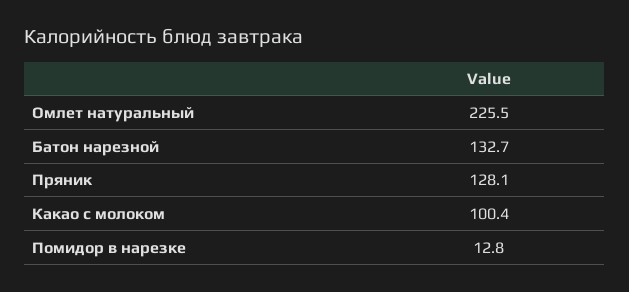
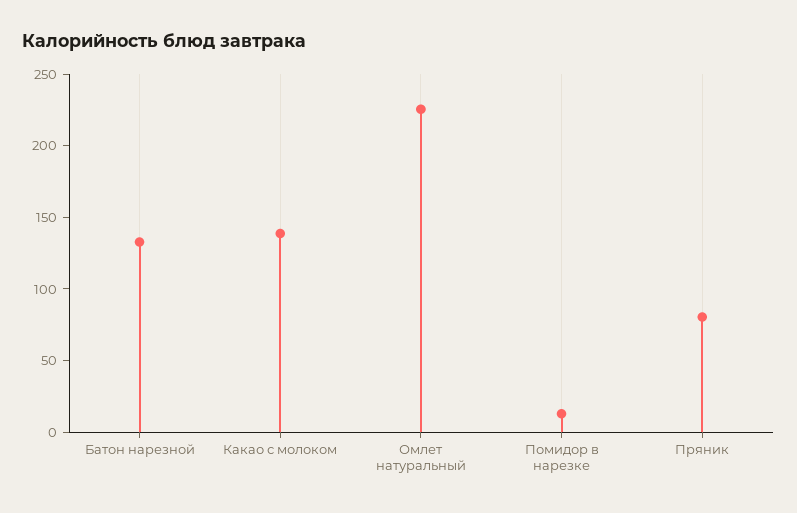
  {
    "Омлет натуральный": 225.5,
    "Батон нарезной": 132.7,
-   "Пряник": 128.1,
+   "Пряник": 80,
-   "Какао с молоком": 100.4,
+   "Какао с молоком": 140,
    "Помидор в нарезке": 12.8
  }

